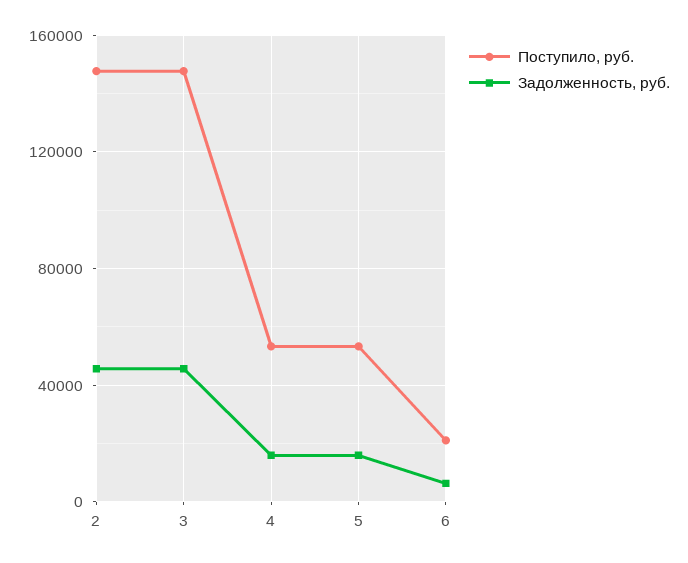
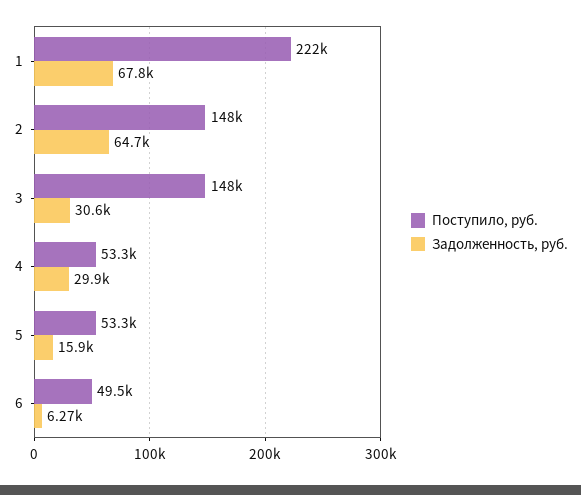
  {
    "Поступило, руб.": {
      "2": 148000,
      "3": 148000,
      "4": 53300,
      "5": 53300,
-     "6": 20000
+     "6": 49500,
+     "1": 222000
    },
    "Задолженность, руб.": {
-     "2": 45000,
+     "2": 64700,
-     "3": 45000,
+     "3": 30600,
-     "4": 15000,
+     "4": 29900,
      "5": 15900,
-     "6": 6270
+     "6": 6270,
+     "1": 67800
    }
  }

